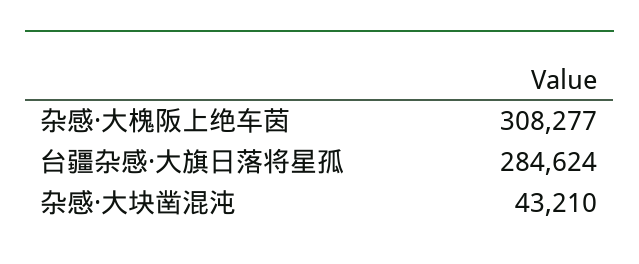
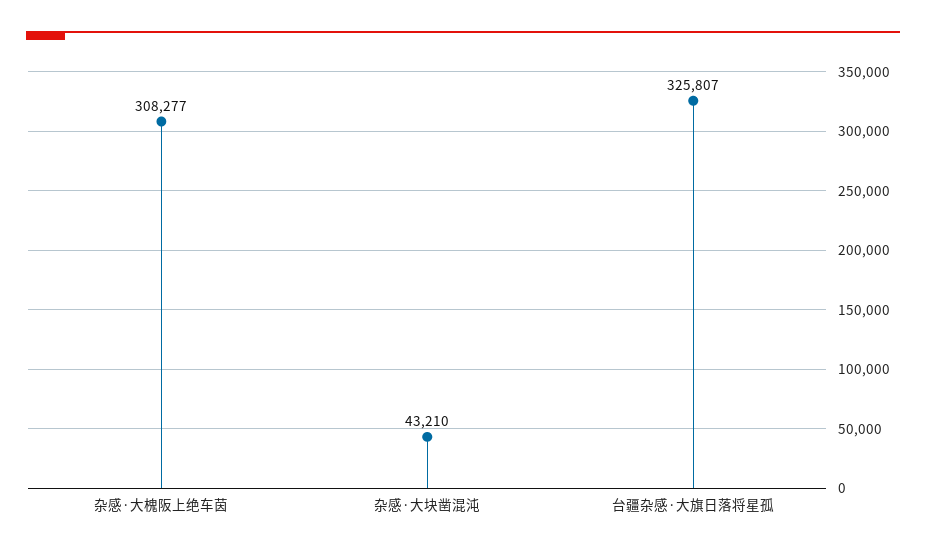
  {
    "杂感·大槐阪上绝车茵": 308277,
-   "台疆杂感·大旗日落将星孤": 284624,
+   "台疆杂感·大旗日落将星孤": 325807,
    "杂感·大块凿混沌": 43210
  }

